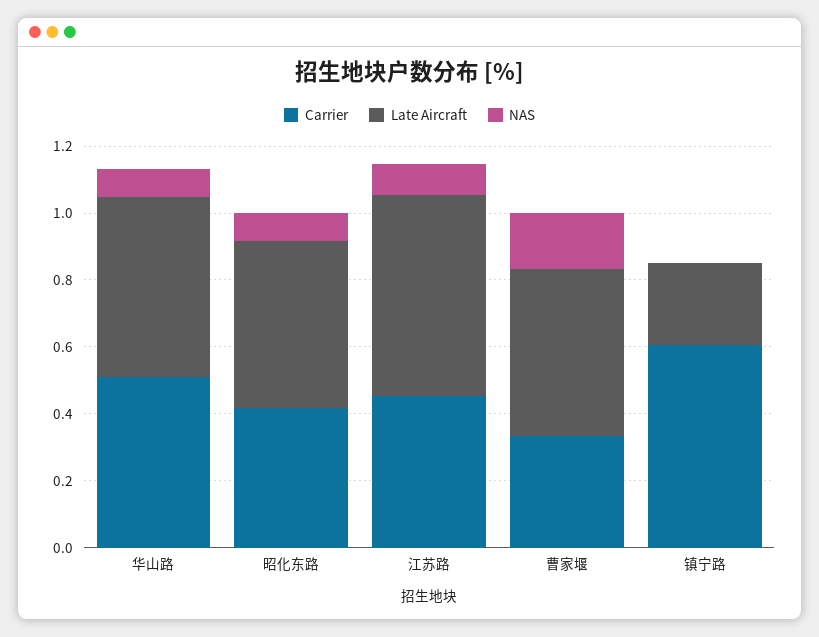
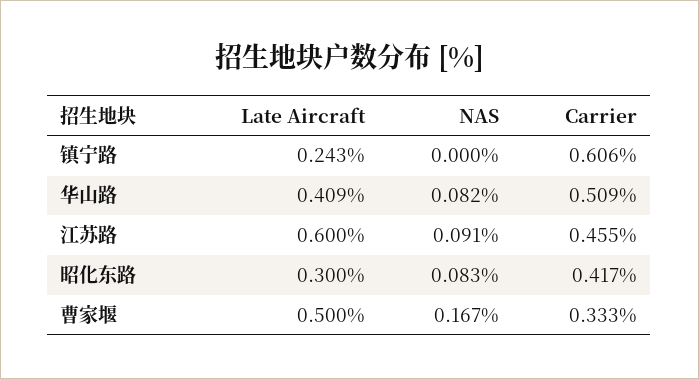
  {
    "Carrier": {
      "华山路": 0.509,
      "昭化东路": 0.417,
      "江苏路": 0.455,
      "曹家堰": 0.333,
      "镇宁路": 0.606
    },
    "Late Aircraft": {
-     "华山路": 0.55,
+     "华山路": 0.409,
-     "昭化东路": 0.5,
+     "昭化东路": 0.3,
      "江苏路": 0.6,
      "曹家堰": 0.5,
      "镇宁路": 0.243
    },
    "NAS": {
      "华山路": 0.082,
      "昭化东路": 0.083,
      "江苏路": 0.091,
      "曹家堰": 0.167,
      "镇宁路": 0
    }
  }

